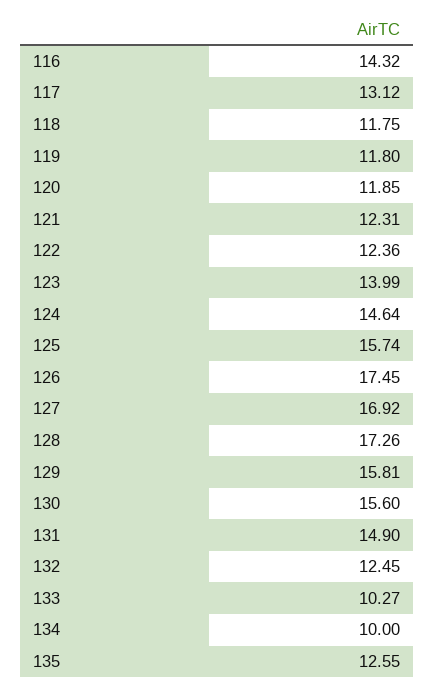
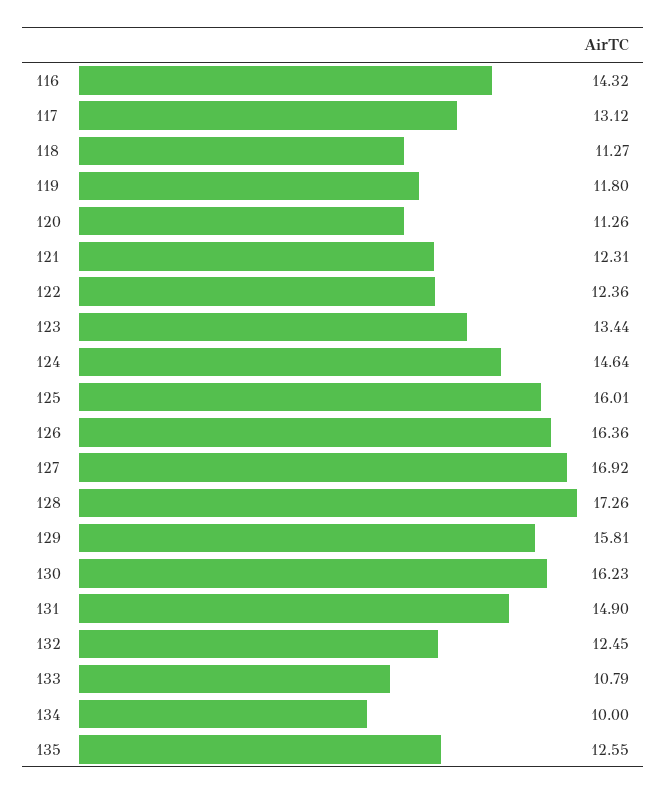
  {
    "116": 14.32,
    "117": 13.12,
-   "118": 11.75,
+   "118": 11.27,
    "119": 11.8,
-   "120": 11.85,
+   "120": 11.26,
    "121": 12.31,
    "122": 12.36,
-   "123": 13.99,
+   "123": 13.44,
    "124": 14.64,
-   "125": 15.74,
+   "125": 16.01,
-   "126": 17.45,
+   "126": 16.36,
    "127": 16.92,
    "128": 17.26,
    "129": 15.81,
-   "130": 15.6,
+   "130": 16.23,
    "131": 14.9,
    "132": 12.45,
-   "133": 10.27,
+   "133": 10.79,
    "134": 10,
    "135": 12.55
  }

